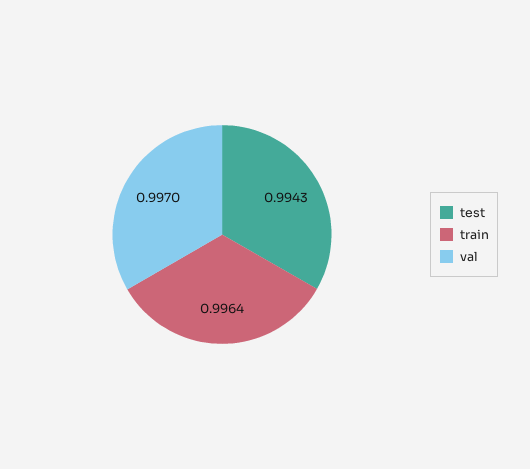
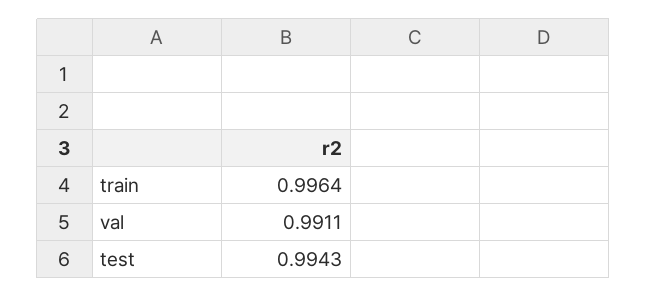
  {
    "test": 0.9943,
    "train": 0.9964,
-   "val": 0.997
+   "val": 0.9911
  }

